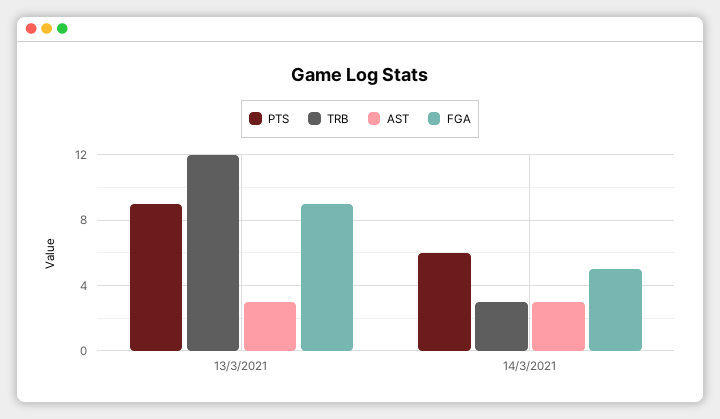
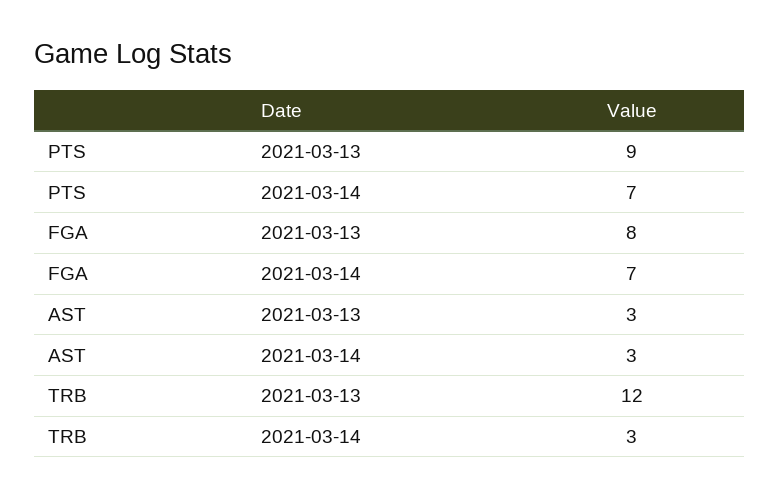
  {
    "PTS": {
      "13/3/2021": 9,
-     "14/3/2021": 6
+     "14/3/2021": 7
    },
    "TRB": {
      "13/3/2021": 12,
      "14/3/2021": 3
    },
    "AST": {
      "13/3/2021": 3,
      "14/3/2021": 3
    },
    "FGA": {
-     "13/3/2021": 9,
+     "13/3/2021": 8,
-     "14/3/2021": 5
+     "14/3/2021": 7
    }
  }

